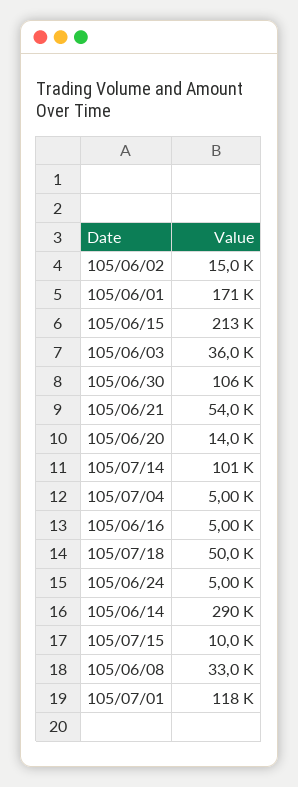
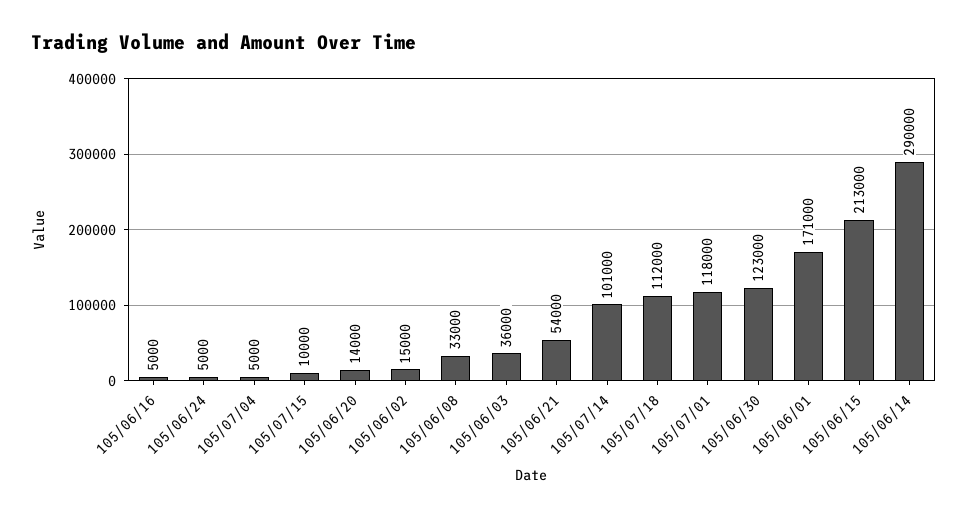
  {
    "105/06/02": 15000,
    "105/06/01": 171000,
    "105/06/15": 213000,
    "105/06/03": 36000,
-   "105/06/30": 106000,
+   "105/06/30": 123000,
    "105/06/21": 54000,
    "105/06/20": 14000,
    "105/07/14": 101000,
    "105/07/04": 5000,
    "105/06/16": 5000,
-   "105/07/18": 50000,
+   "105/07/18": 112000,
    "105/06/24": 5000,
    "105/06/14": 290000,
    "105/07/15": 10000,
    "105/06/08": 33000,
    "105/07/01": 118000
  }

